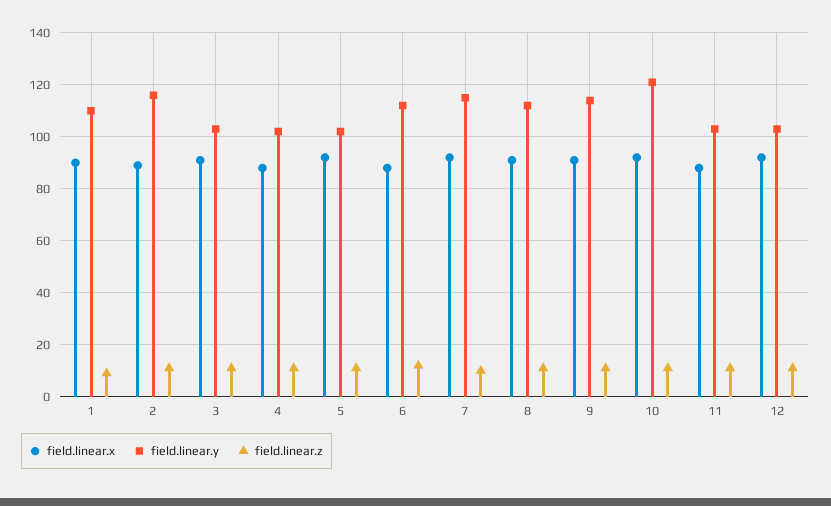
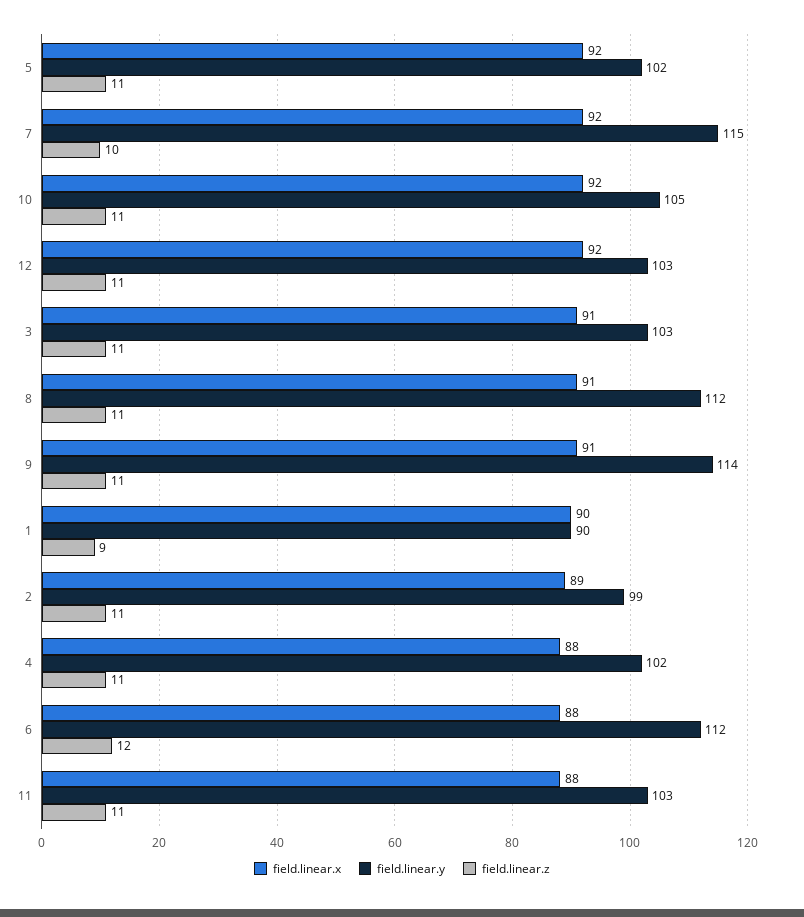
  {
    "field.linear.x": {
      "1": 90,
      "2": 89,
      "3": 91,
      "4": 88,
      "5": 92,
      "6": 88,
      "7": 92,
      "8": 91,
      "9": 91,
      "10": 92,
      "11": 88,
      "12": 92
    },
    "field.linear.y": {
-     "1": 110,
+     "1": 90,
-     "2": 115,
+     "2": 99,
      "3": 103,
      "4": 102,
      "5": 102,
      "6": 112,
      "7": 115,
      "8": 112,
      "9": 114,
-     "10": 120,
+     "10": 105,
      "11": 103,
      "12": 103
    },
    "field.linear.z": {
      "1": 9,
      "2": 11,
      "3": 11,
      "4": 11,
      "5": 11,
      "6": 12,
      "7": 10,
      "8": 11,
      "9": 11,
      "10": 11,
      "11": 11,
      "12": 11
    }
  }

